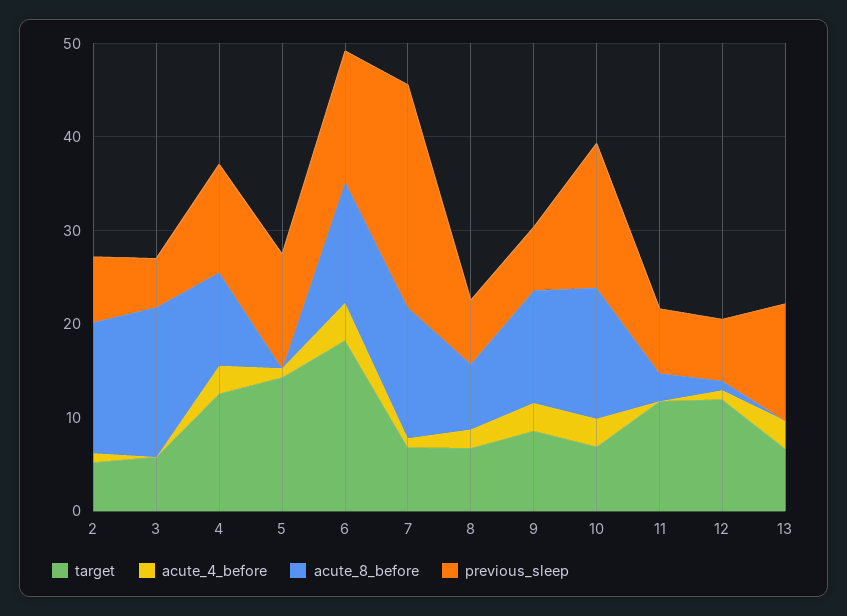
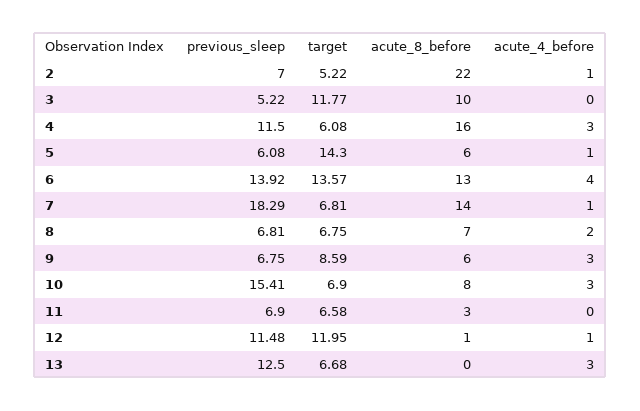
  {
    "target": {
      "2": 5.22,
-     "3": 6,
+     "3": 11.77,
-     "4": 12,
+     "4": 6.08,
      "5": 14.3,
-     "6": 18,
+     "6": 13.57,
      "7": 6.81,
      "8": 6.75,
      "9": 8.59,
      "10": 6.9,
-     "11": 12,
+     "11": 6.58,
      "12": 11.95,
      "13": 6.68
    },
    "acute_4_before": {
      "2": 1,
      "3": 0,
      "4": 3,
      "5": 1,
      "6": 4,
      "7": 1,
      "8": 2,
      "9": 3,
      "10": 3,
      "11": 0,
      "12": 1,
      "13": 3
    },
    "acute_8_before": {
-     "2": 14,
+     "2": 22,
-     "3": 16,
+     "3": 10,
-     "4": 10,
+     "4": 16,
-     "5": 0,
+     "5": 6,
      "6": 13,
      "7": 14,
      "8": 7,
-     "9": 12,
+     "9": 6,
-     "10": 14,
+     "10": 8,
      "11": 3,
      "12": 1,
      "13": 0
    },
    "previous_sleep": {
      "2": 7,
      "3": 5.22,
      "4": 11.5,
-     "5": 12,
+     "5": 6.08,
      "6": 13.92,
-     "7": 24,
+     "7": 18.29,
      "8": 6.81,
      "9": 6.75,
      "10": 15.41,
      "11": 6.9,
-     "12": 6,
+     "12": 11.48,
      "13": 12.5
    }
  }

